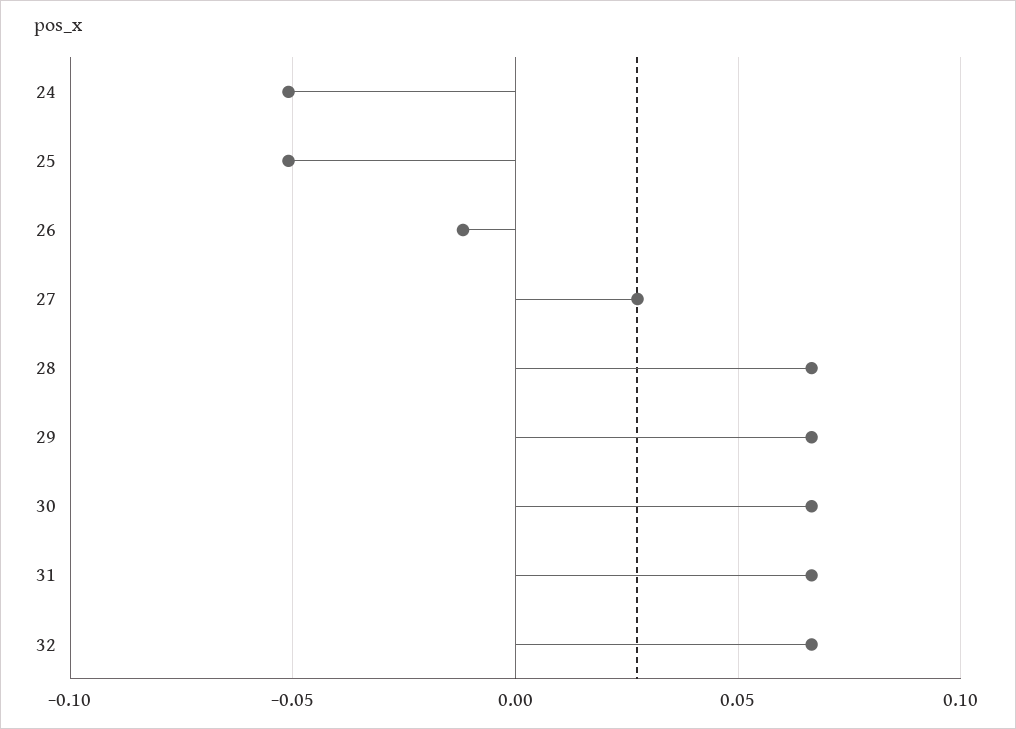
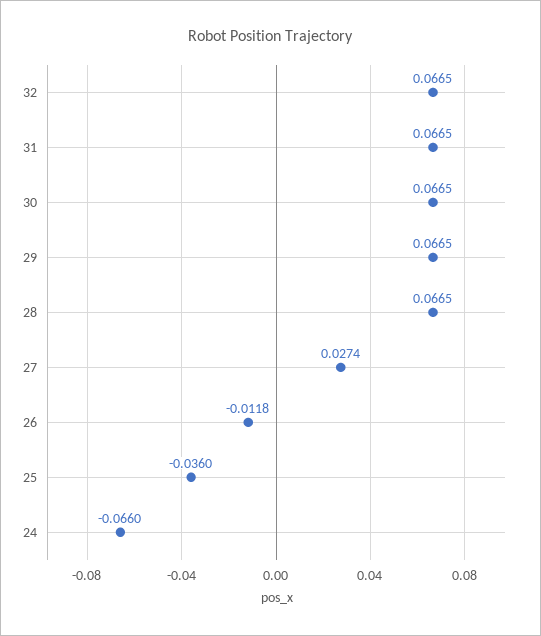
  {
-   "24": -0.05,
+   "24": -0.066,
-   "25": -0.05,
+   "25": -0.036,
    "26": -0.0118,
    "27": 0.0274,
    "28": 0.0665,
    "29": 0.0665,
    "30": 0.0665,
    "31": 0.0665,
    "32": 0.0665
  }

